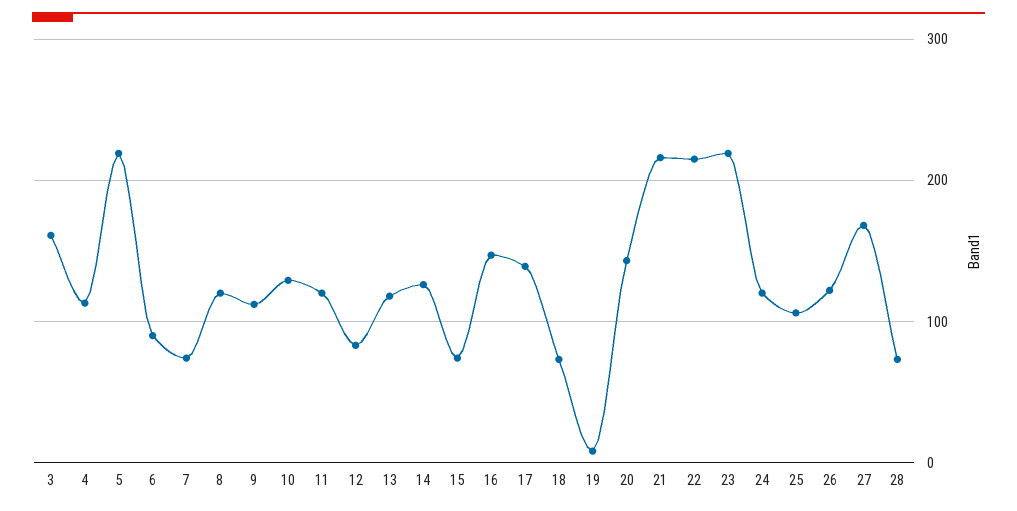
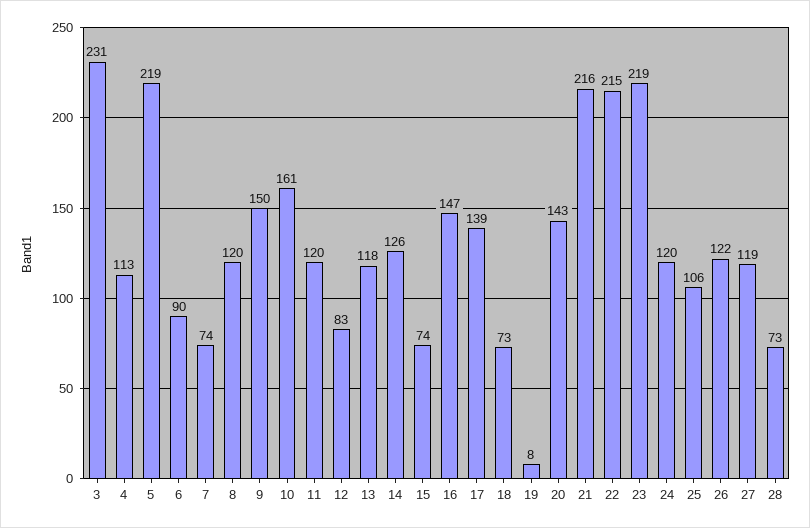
  {
-   "3": 160,
+   "3": 231,
    "4": 113,
    "5": 219,
    "6": 90,
    "7": 74,
    "8": 120,
-   "9": 110,
+   "9": 150,
-   "10": 130,
+   "10": 161,
    "11": 120,
    "12": 83,
    "13": 118,
    "14": 126,
    "15": 74,
    "16": 147,
    "17": 139,
    "18": 73,
    "19": 8,
    "20": 143,
    "21": 216,
    "22": 215,
    "23": 219,
    "24": 120,
    "25": 106,
    "26": 122,
-   "27": 170,
+   "27": 119,
    "28": 73
  }

